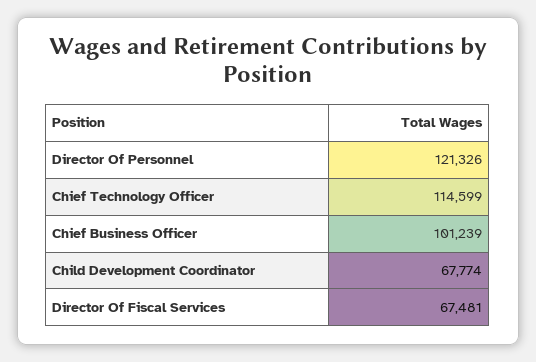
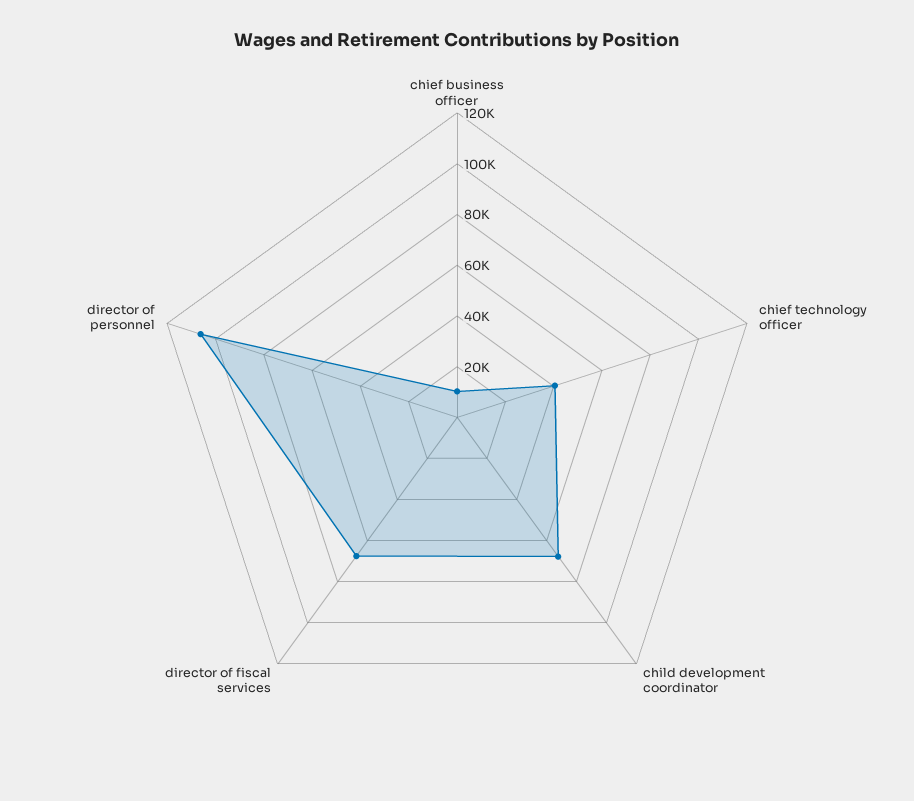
  {
-   "Director Of Personnel": 121326,
+   "Director Of Personnel": 105000,
-   "Chief Technology Officer": 114599,
+   "Chief Technology Officer": 40000,
-   "Chief Business Officer": 101239,
+   "Chief Business Officer": 10000,
    "Child Development Coordinator": 67774,
    "Director Of Fiscal Services": 67481
  }

